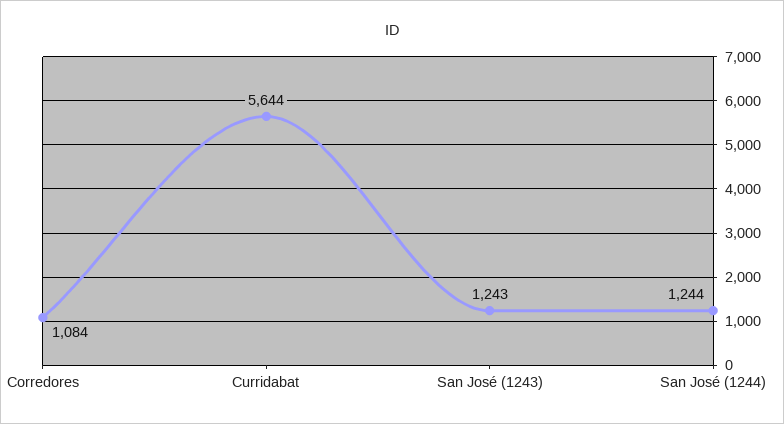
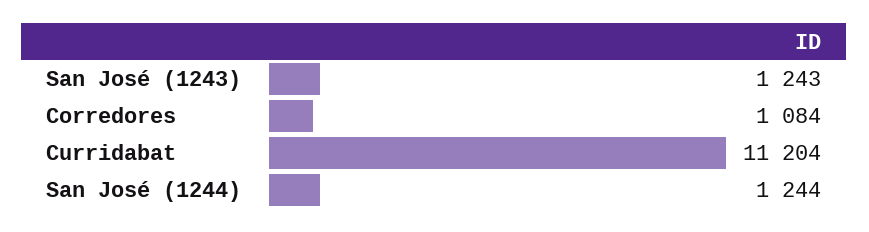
  {
    "Corredores": 1084,
-   "Curridabat": 5644,
+   "Curridabat": 11204,
    "San José (1243)": 1243,
    "San José (1244)": 1244
  }

